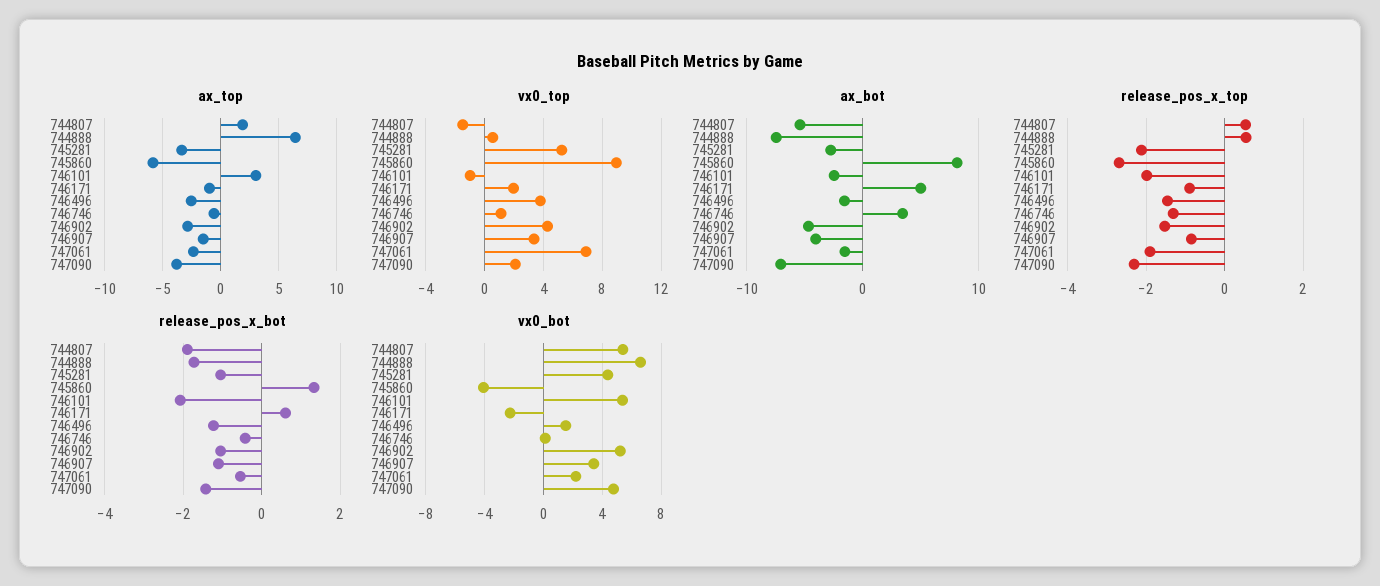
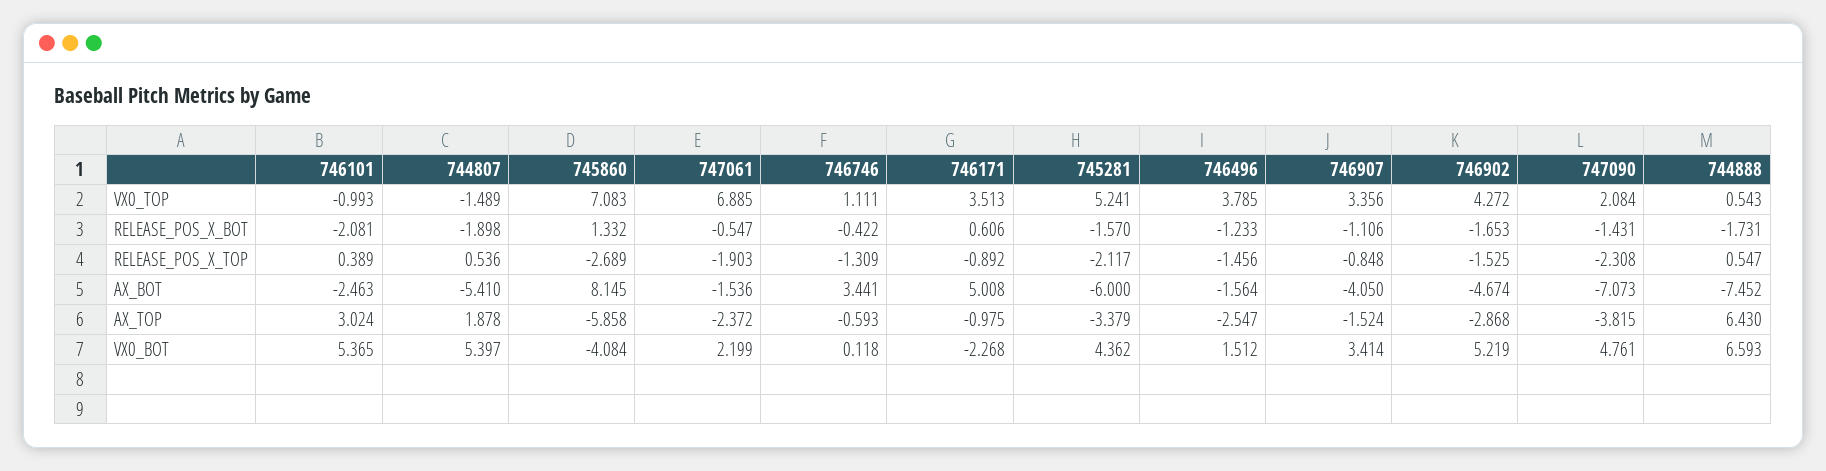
  {
    "ax_top": {
      "744807": 1.878,
      "744888": 6.43,
      "745281": -3.379,
      "745860": -5.858,
      "746101": 3.024,
      "746171": -0.975,
      "746496": -2.547,
      "746746": -0.593,
      "746902": -2.868,
      "746907": -1.524,
      "747061": -2.372,
      "747090": -3.815
    },
    "vx0_top": {
      "744807": -1.489,
      "744888": 0.543,
      "745281": 5.241,
-     "745860": 9,
+     "745860": 7.083,
      "746101": -0.993,
-     "746171": 2,
+     "746171": 3.513,
      "746496": 3.785,
      "746746": 1.111,
      "746902": 4.272,
      "746907": 3.356,
      "747061": 6.885,
      "747090": 2.084
    },
    "ax_bot": {
      "744807": -5.41,
      "744888": -7.452,
-     "745281": -3,
+     "745281": -6,
      "745860": 8.145,
      "746101": -2.463,
      "746171": 5.008,
      "746496": -1.564,
      "746746": 3.441,
      "746902": -4.674,
      "746907": -4.05,
      "747061": -1.536,
      "747090": -7.073
    },
    "release_pos_x_top": {
      "744807": 0.536,
      "744888": 0.547,
      "745281": -2.117,
      "745860": -2.689,
-     "746101": -2,
+     "746101": 0.389,
      "746171": -0.892,
      "746496": -1.456,
      "746746": -1.309,
      "746902": -1.525,
      "746907": -0.848,
      "747061": -1.903,
      "747090": -2.308
    },
    "release_pos_x_bot": {
      "744807": -1.898,
      "744888": -1.731,
-     "745281": -1,
+     "745281": -1.57,
      "745860": 1.332,
      "746101": -2.081,
      "746171": 0.606,
      "746496": -1.233,
      "746746": -0.422,
-     "746902": -1,
+     "746902": -1.653,
      "746907": -1.106,
      "747061": -0.547,
      "747090": -1.431
    },
    "vx0_bot": {
      "744807": 5.397,
      "744888": 6.593,
      "745281": 4.362,
      "745860": -4.084,
      "746101": 5.365,
      "746171": -2.268,
      "746496": 1.512,
      "746746": 0.118,
      "746902": 5.219,
      "746907": 3.414,
      "747061": 2.199,
      "747090": 4.761
    }
  }

